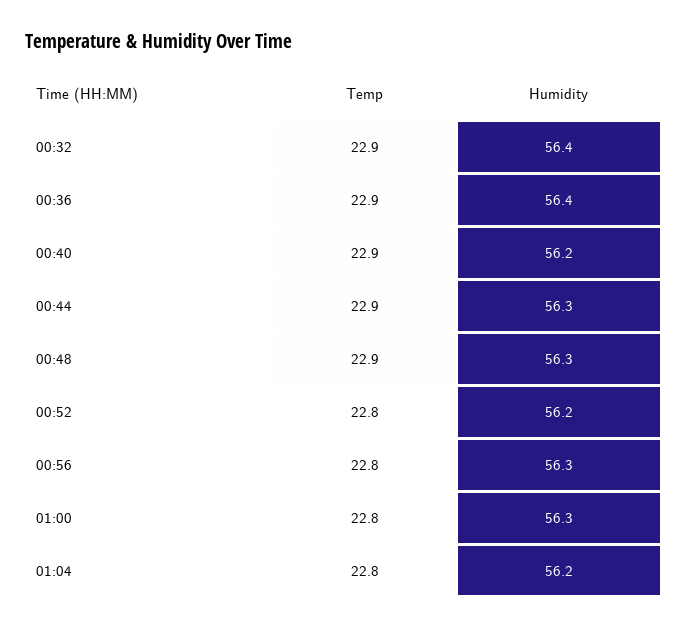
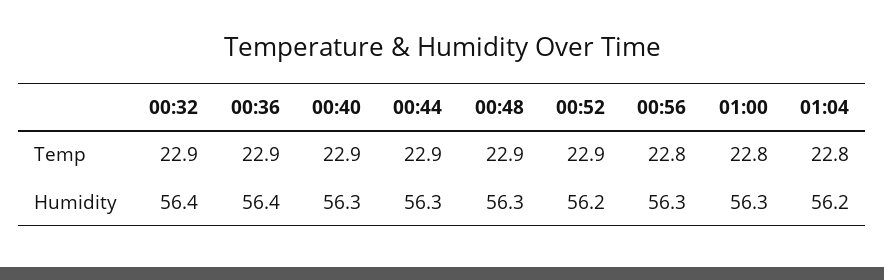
  {
    "Temp": {
      "00:32": 22.9,
      "00:36": 22.9,
      "00:40": 22.9,
      "00:44": 22.9,
      "00:48": 22.9,
-     "00:52": 22.8,
+     "00:52": 22.9,
      "00:56": 22.8,
      "01:00": 22.8,
      "01:04": 22.8
    },
    "Humidity": {
      "00:32": 56.4,
      "00:36": 56.4,
-     "00:40": 56.2,
+     "00:40": 56.3,
      "00:44": 56.3,
      "00:48": 56.3,
      "00:52": 56.2,
      "00:56": 56.3,
      "01:00": 56.3,
      "01:04": 56.2
    }
  }

